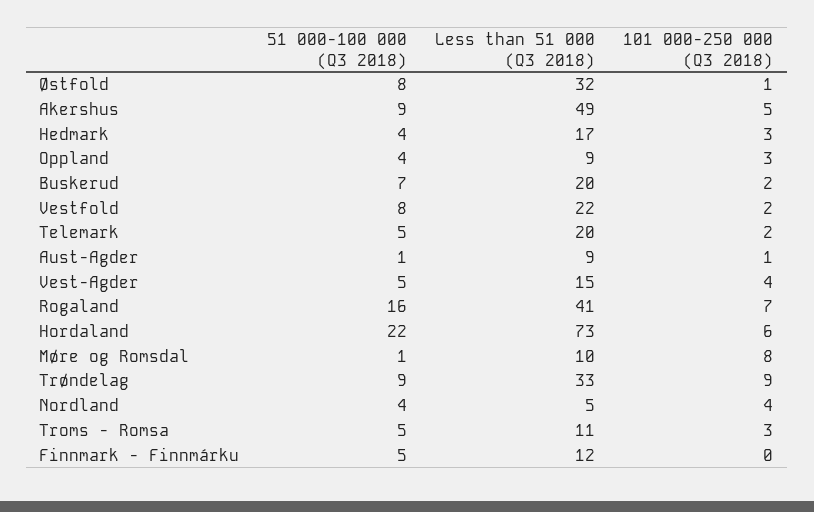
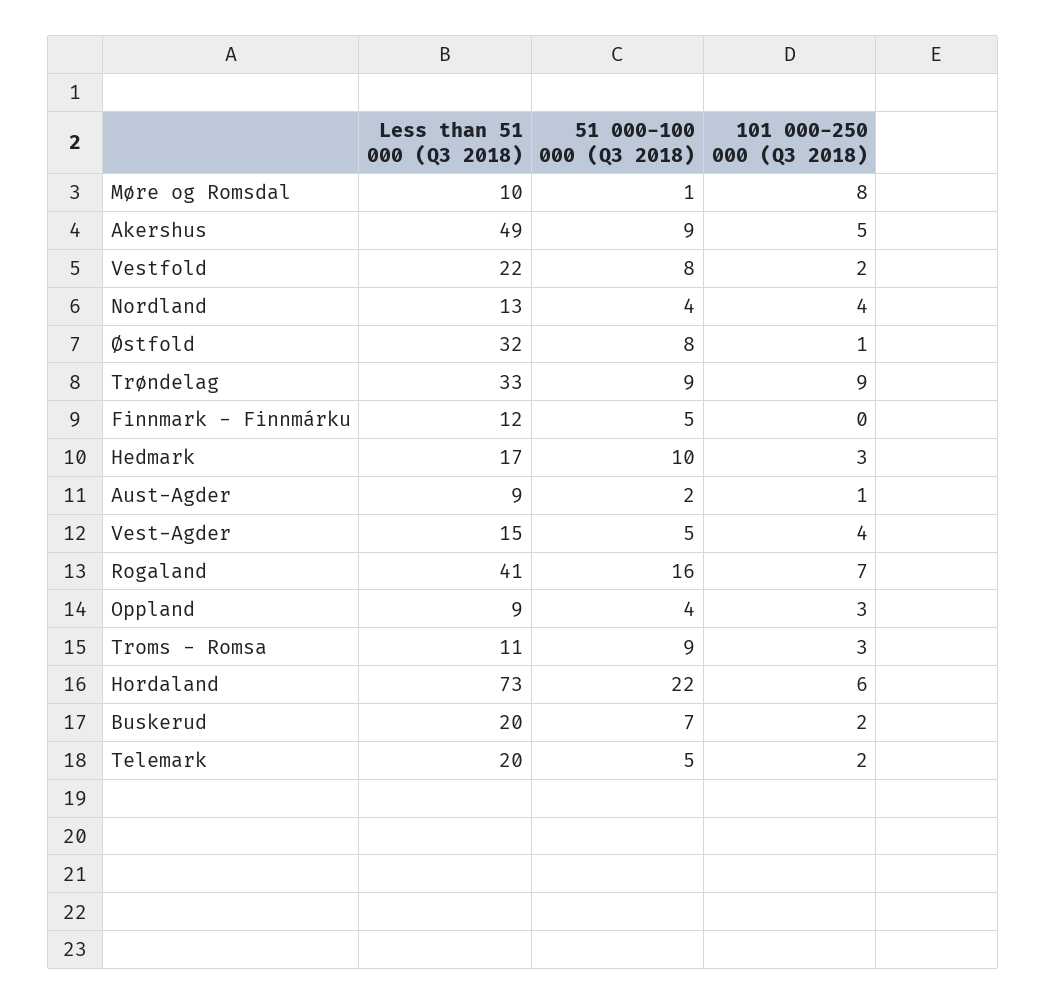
  {
    "51 000-100 000 (Q3 2018)": {
      "Østfold": 8,
      "Akershus": 9,
-     "Hedmark": 4,
+     "Hedmark": 10,
      "Oppland": 4,
      "Buskerud": 7,
      "Vestfold": 8,
      "Telemark": 5,
-     "Aust-Agder": 1,
+     "Aust-Agder": 2,
      "Vest-Agder": 5,
      "Rogaland": 16,
      "Hordaland": 22,
      "Møre og Romsdal": 1,
      "Trøndelag": 9,
      "Nordland": 4,
-     "Troms - Romsa": 5,
+     "Troms - Romsa": 9,
      "Finnmark - Finnmárku": 5
    },
    "Less than 51 000 (Q3 2018)": {
      "Østfold": 32,
      "Akershus": 49,
      "Hedmark": 17,
      "Oppland": 9,
      "Buskerud": 20,
      "Vestfold": 22,
      "Telemark": 20,
      "Aust-Agder": 9,
      "Vest-Agder": 15,
      "Rogaland": 41,
      "Hordaland": 73,
      "Møre og Romsdal": 10,
      "Trøndelag": 33,
-     "Nordland": 5,
+     "Nordland": 13,
      "Troms - Romsa": 11,
      "Finnmark - Finnmárku": 12
    },
    "101 000-250 000 (Q3 2018)": {
      "Østfold": 1,
      "Akershus": 5,
      "Hedmark": 3,
      "Oppland": 3,
      "Buskerud": 2,
      "Vestfold": 2,
      "Telemark": 2,
      "Aust-Agder": 1,
      "Vest-Agder": 4,
      "Rogaland": 7,
      "Hordaland": 6,
      "Møre og Romsdal": 8,
      "Trøndelag": 9,
      "Nordland": 4,
      "Troms - Romsa": 3,
      "Finnmark - Finnmárku": 0
    }
  }

